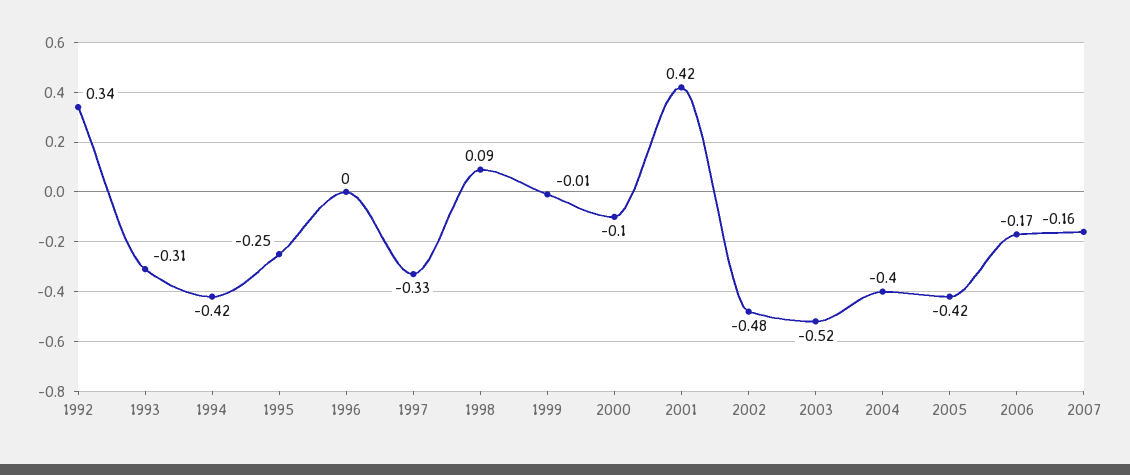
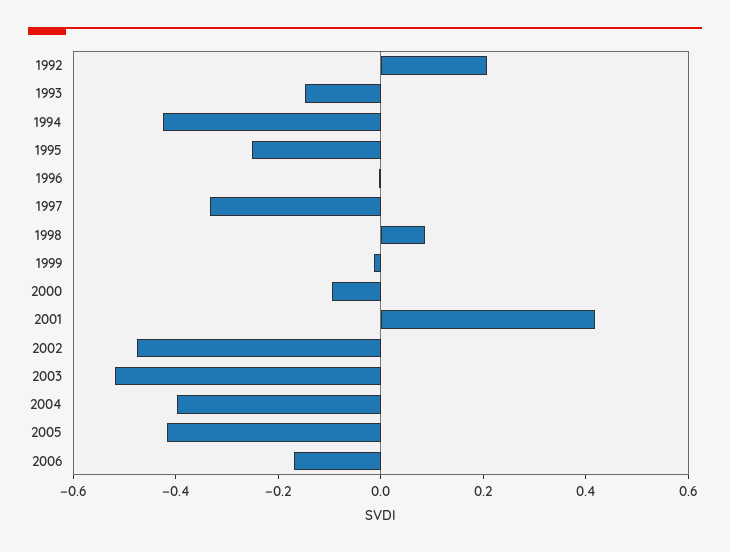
  {
-   "1992": 0.34,
+   "1992": 0.2,
-   "1993": -0.31,
+   "1993": -0.15,
    "1994": -0.42,
    "1995": -0.25,
    "1996": 0,
    "1997": -0.33,
    "1998": 0.09,
    "1999": -0.01,
    "2000": -0.1,
    "2001": 0.42,
    "2002": -0.48,
    "2003": -0.52,
    "2004": -0.4,
    "2005": -0.42,
-   "2006": -0.17,
+   "2006": -0.17
-   "2007": -0.16
  }

